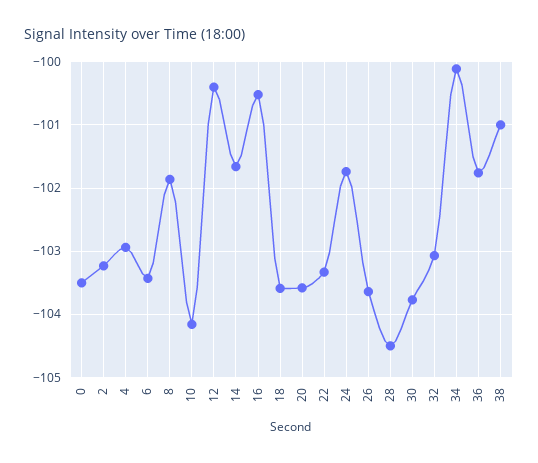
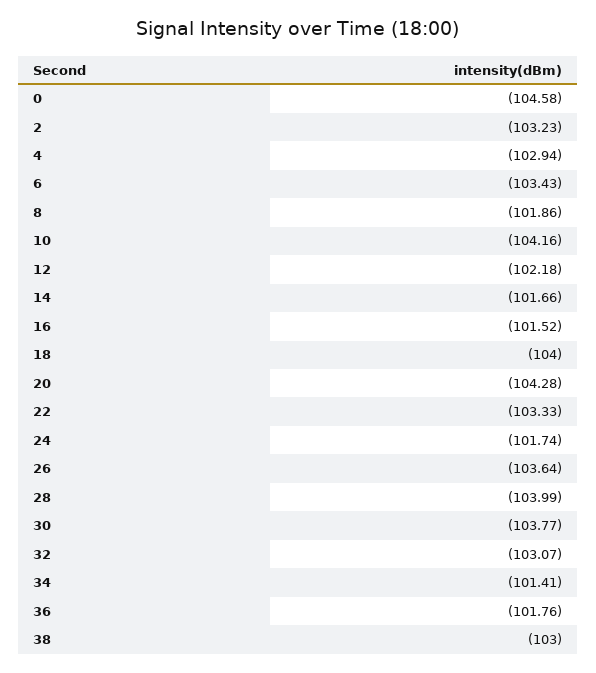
  {
-   "0": -103.5,
+   "0": -104.58,
    "2": -103.23,
    "4": -102.94,
    "6": -103.43,
    "8": -101.86,
    "10": -104.16,
-   "12": -100.4,
+   "12": -102.18,
    "14": -101.66,
-   "16": -100.5,
+   "16": -101.52,
-   "18": -103.6,
+   "18": -104,
-   "20": -103.6,
+   "20": -104.28,
    "22": -103.33,
    "24": -101.74,
    "26": -103.64,
-   "28": -104.5,
+   "28": -103.99,
    "30": -103.77,
    "32": -103.07,
-   "34": -100.1,
+   "34": -101.41,
    "36": -101.76,
-   "38": -101
+   "38": -103
  }

